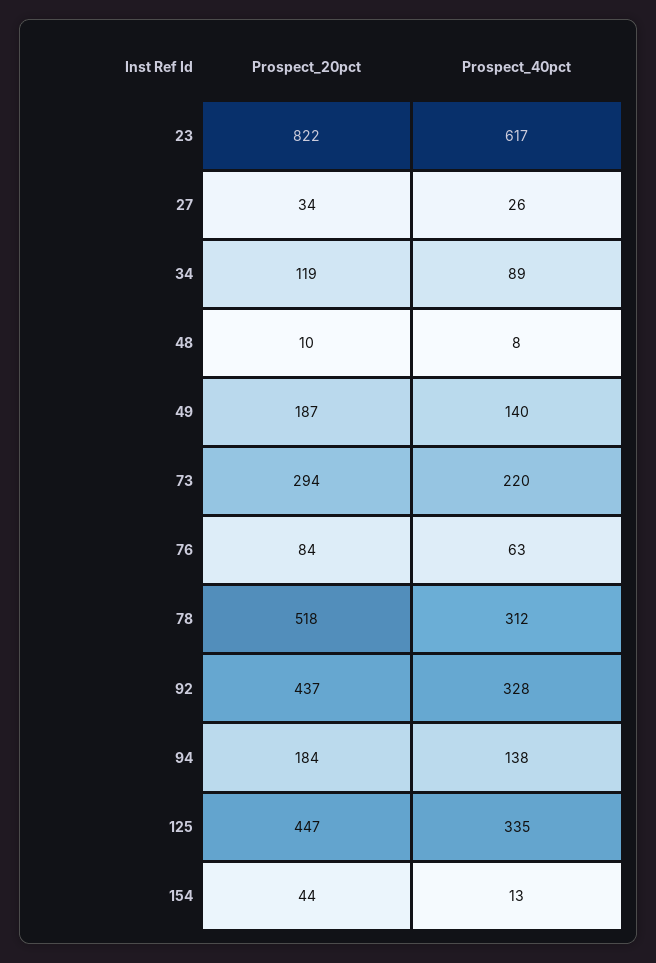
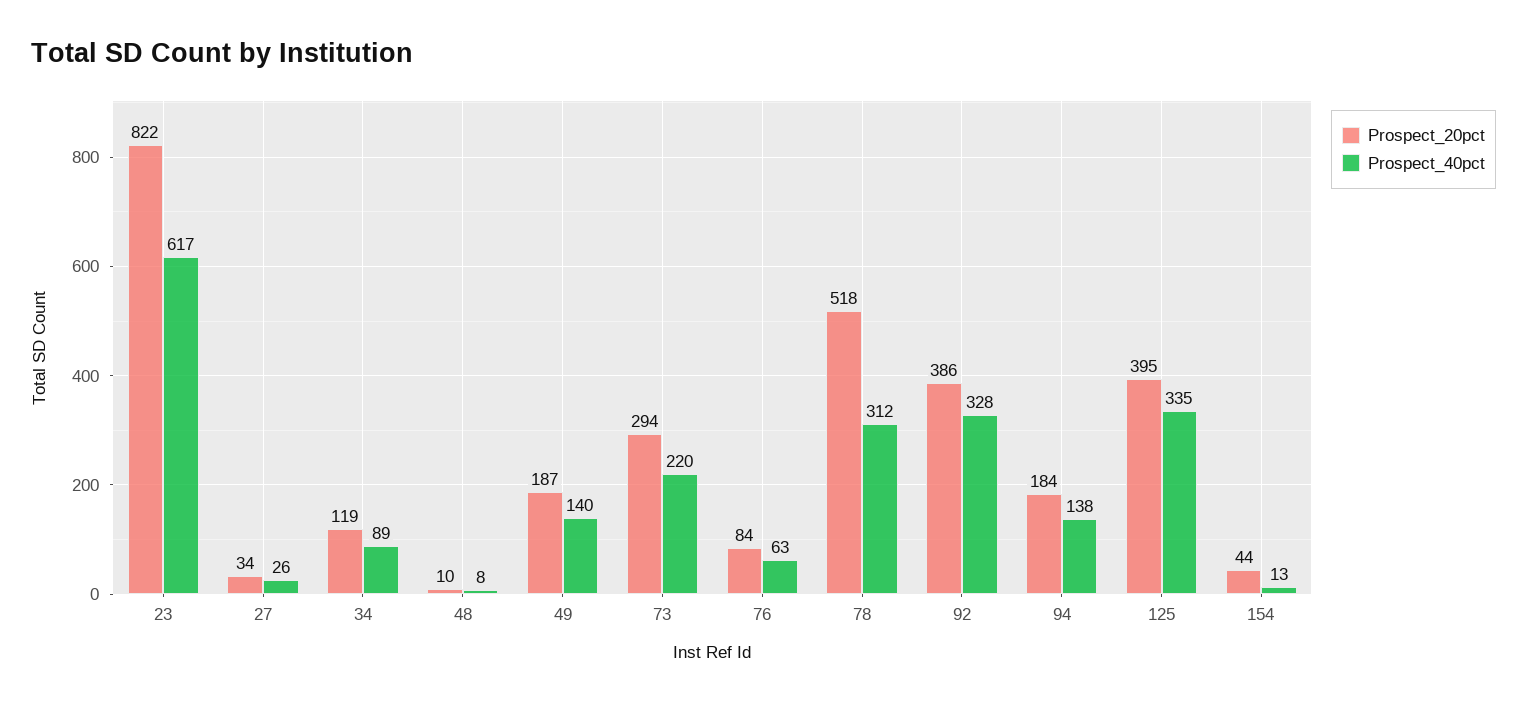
  {
    "Prospect_20pct": {
      "23": 822,
      "27": 34,
      "34": 119,
      "48": 10,
      "49": 187,
      "73": 294,
      "76": 84,
      "78": 518,
-     "92": 437,
+     "92": 386,
      "94": 184,
-     "125": 447,
+     "125": 395,
      "154": 44
    },
    "Prospect_40pct": {
      "23": 617,
      "27": 26,
      "34": 89,
      "48": 8,
      "49": 140,
      "73": 220,
      "76": 63,
      "78": 312,
      "92": 328,
      "94": 138,
      "125": 335,
      "154": 13
    }
  }

